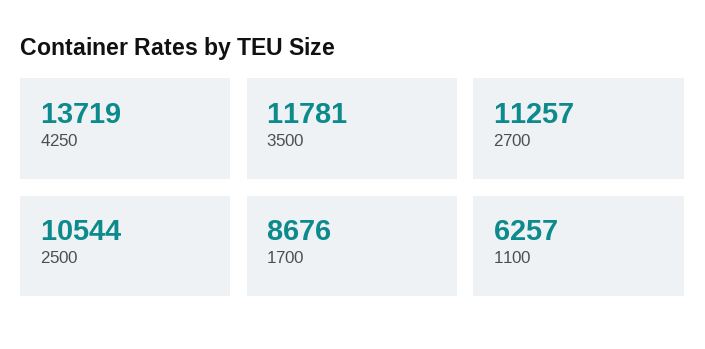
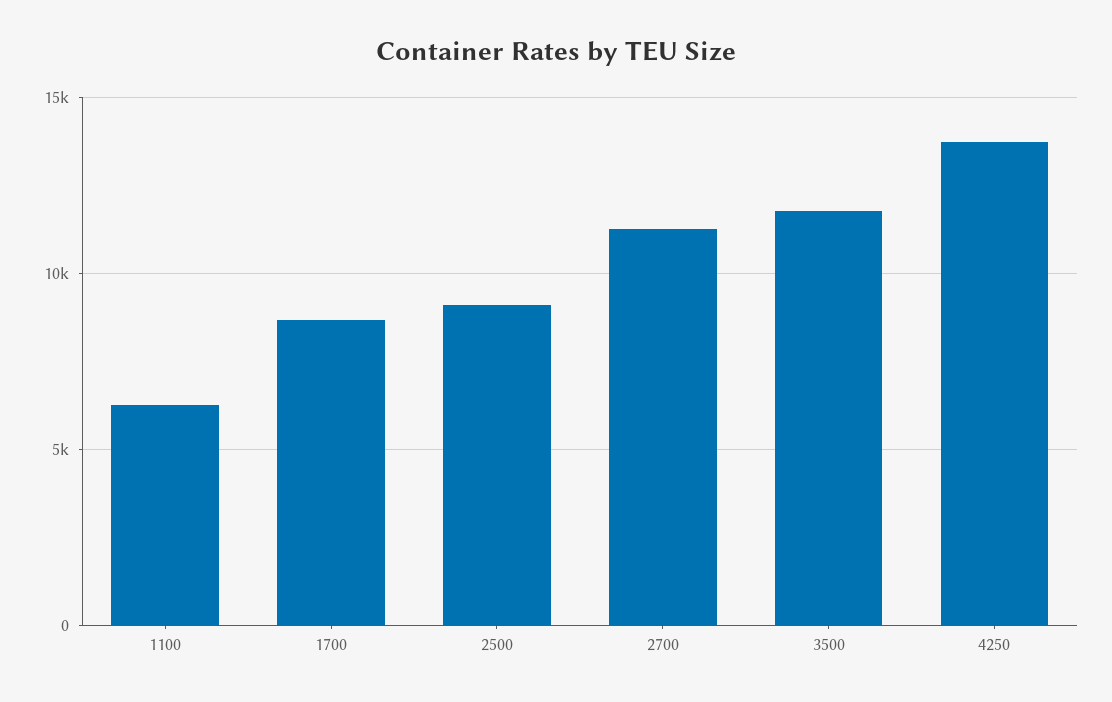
  {
    "4250": 13719,
    "3500": 11781,
    "2700": 11257,
-   "2500": 10544,
+   "2500": 9000,
    "1700": 8676,
    "1100": 6257
  }

